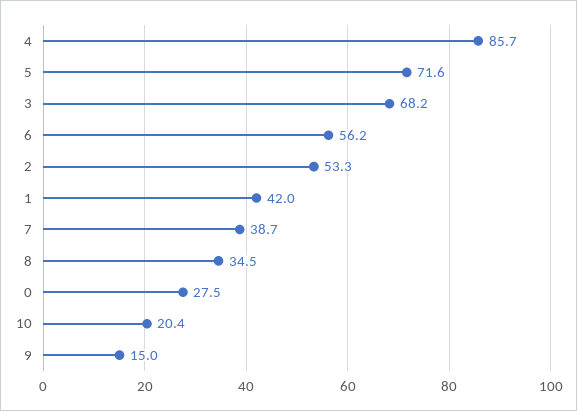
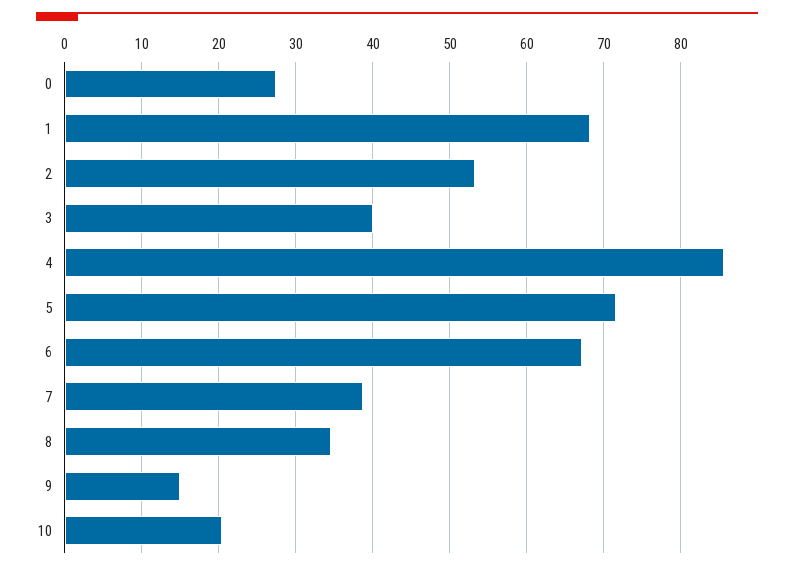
  {
    "4": 85.7,
    "5": 71.6,
-   "3": 68.2,
+   "3": 40,
-   "6": 56.2,
+   "6": 67,
    "2": 53.3,
-   "1": 42,
+   "1": 68,
    "7": 38.7,
    "8": 34.5,
    "0": 27.5,
    "10": 20.4,
    "9": 15
  }

